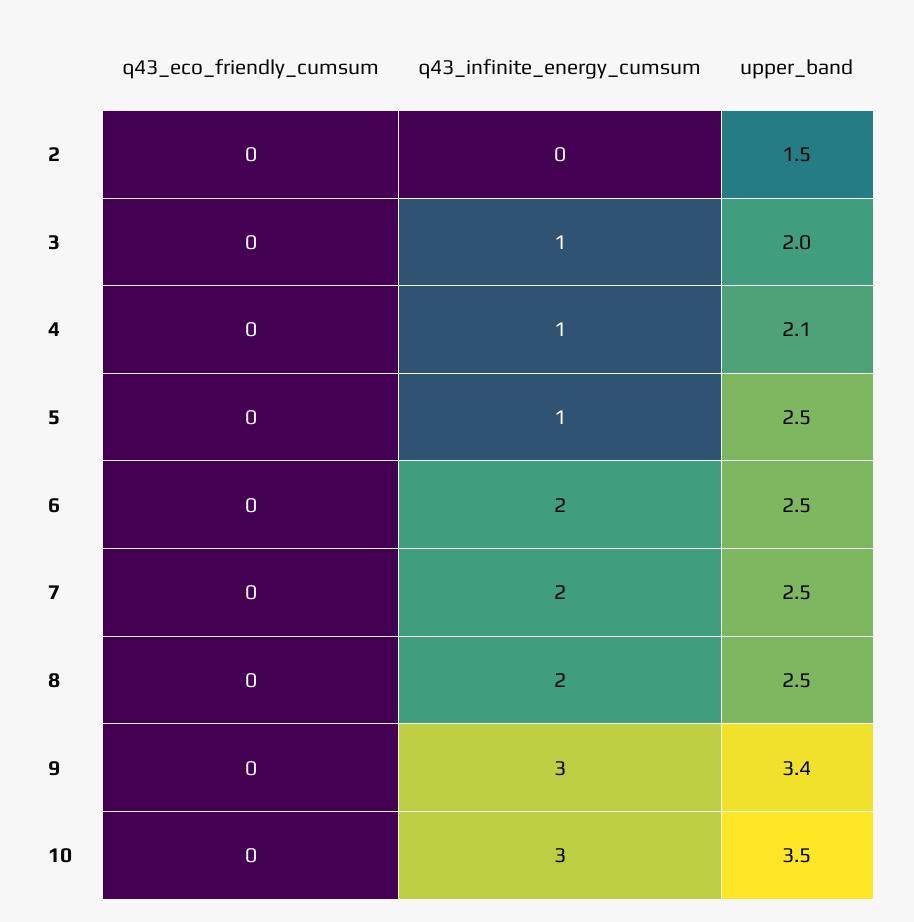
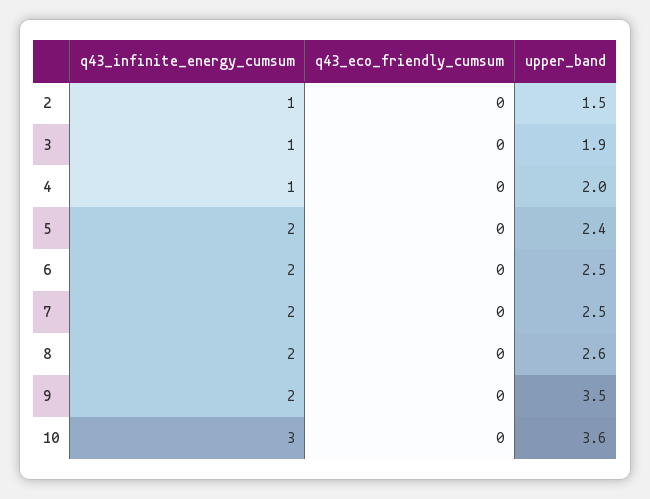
  {
    "q43_eco_friendly_cumsum": {
      "2": 0,
      "3": 0,
      "4": 0,
      "5": 0,
      "6": 0,
      "7": 0,
      "8": 0,
      "9": 0,
      "10": 0
    },
    "q43_infinite_energy_cumsum": {
-     "2": 0,
+     "2": 1,
      "3": 1,
      "4": 1,
-     "5": 1,
+     "5": 2,
      "6": 2,
      "7": 2,
      "8": 2,
-     "9": 3,
+     "9": 2,
      "10": 3
    },
    "upper_band": {
      "2": 1.5,
-     "3": 2,
+     "3": 1.9,
-     "4": 2.1,
+     "4": 2,
-     "5": 2.5,
+     "5": 2.4,
      "6": 2.5,
      "7": 2.5,
-     "8": 2.5,
+     "8": 2.6,
-     "9": 3.4,
+     "9": 3.5,
-     "10": 3.5
+     "10": 3.6
    }
  }

